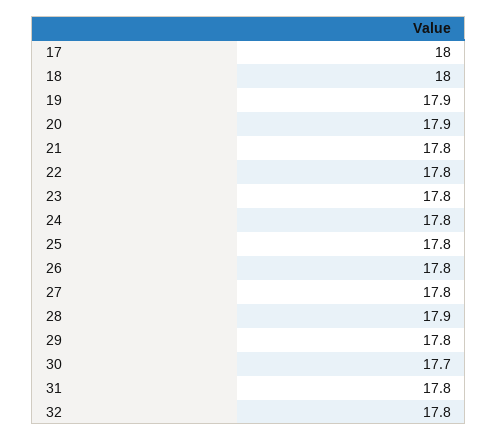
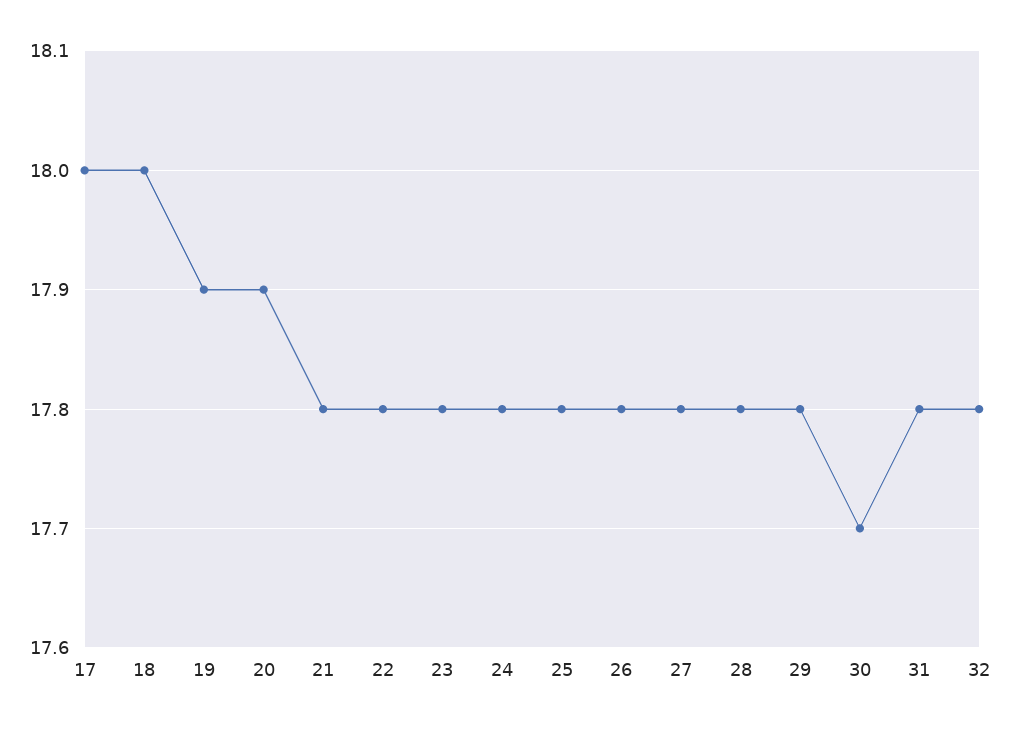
  {
    "17": 18,
    "18": 18,
    "19": 17.9,
    "20": 17.9,
    "21": 17.8,
    "22": 17.8,
    "23": 17.8,
    "24": 17.8,
    "25": 17.8,
    "26": 17.8,
    "27": 17.8,
-   "28": 17.9,
+   "28": 17.8,
    "29": 17.8,
    "30": 17.7,
    "31": 17.8,
    "32": 17.8
  }

